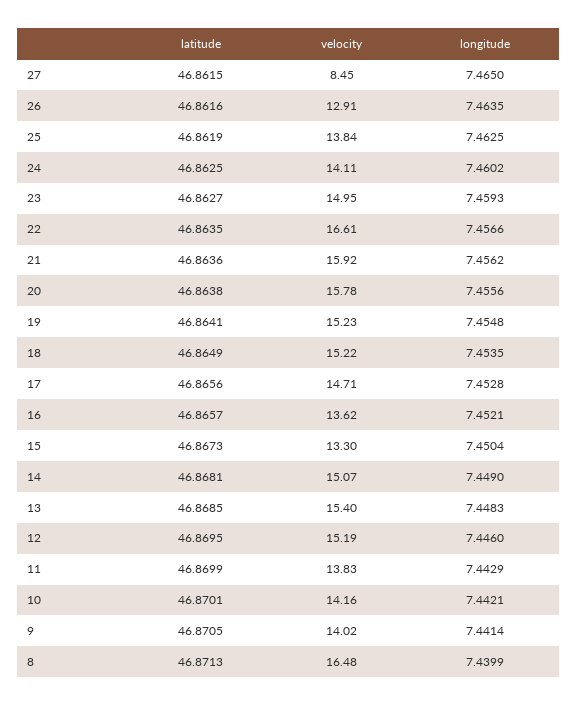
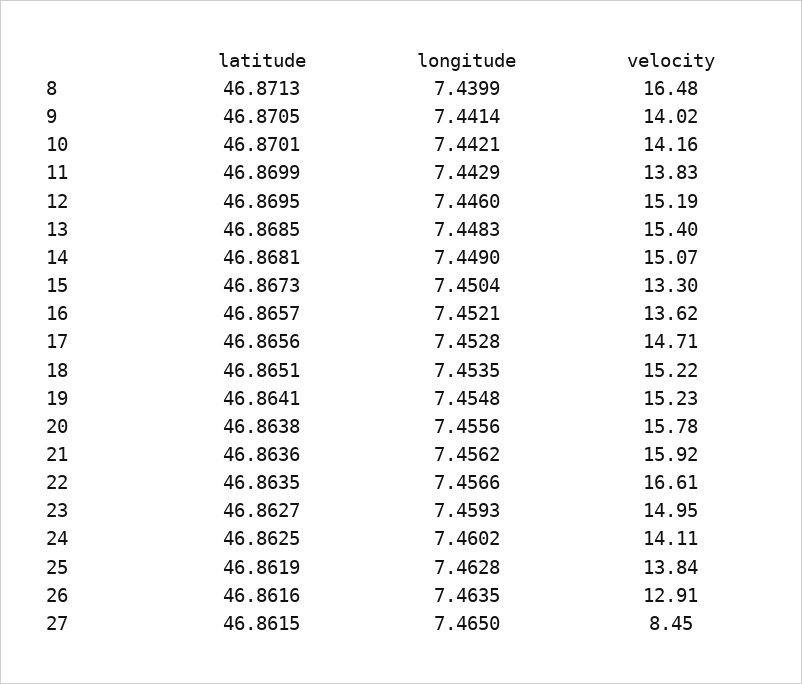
  {
    "latitude": {
      "27": 46.8615,
      "26": 46.8616,
      "25": 46.8619,
      "24": 46.8625,
      "23": 46.8627,
      "22": 46.8635,
      "21": 46.8636,
      "20": 46.8638,
      "19": 46.8641,
-     "18": 46.8649,
+     "18": 46.8651,
      "17": 46.8656,
      "16": 46.8657,
      "15": 46.8673,
      "14": 46.8681,
      "13": 46.8685,
      "12": 46.8695,
      "11": 46.8699,
      "10": 46.8701,
      "9": 46.8705,
      "8": 46.8713
    },
    "velocity": {
      "27": 8.45,
      "26": 12.91,
      "25": 13.84,
      "24": 14.11,
      "23": 14.95,
      "22": 16.61,
      "21": 15.92,
      "20": 15.78,
      "19": 15.23,
      "18": 15.22,
      "17": 14.71,
      "16": 13.62,
      "15": 13.3,
      "14": 15.07,
      "13": 15.4,
      "12": 15.19,
      "11": 13.83,
      "10": 14.16,
      "9": 14.02,
      "8": 16.48
    },
    "longitude": {
      "27": 7.465,
      "26": 7.4635,
-     "25": 7.4625,
+     "25": 7.4628,
      "24": 7.4602,
      "23": 7.4593,
      "22": 7.4566,
      "21": 7.4562,
      "20": 7.4556,
      "19": 7.4548,
      "18": 7.4535,
      "17": 7.4528,
      "16": 7.4521,
      "15": 7.4504,
      "14": 7.449,
      "13": 7.4483,
      "12": 7.446,
      "11": 7.4429,
      "10": 7.4421,
      "9": 7.4414,
      "8": 7.4399
    }
  }

